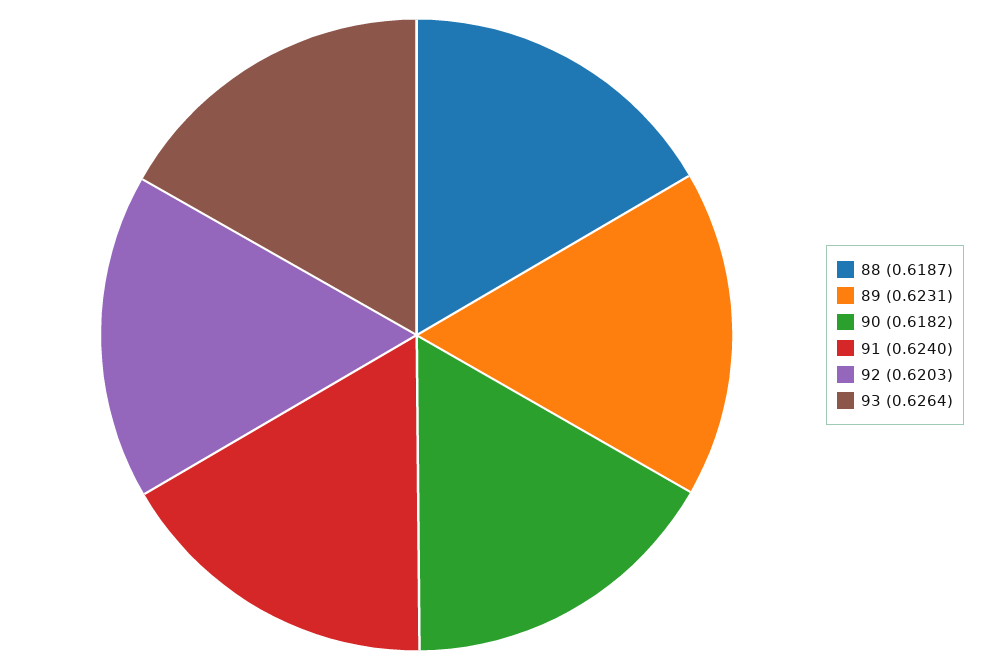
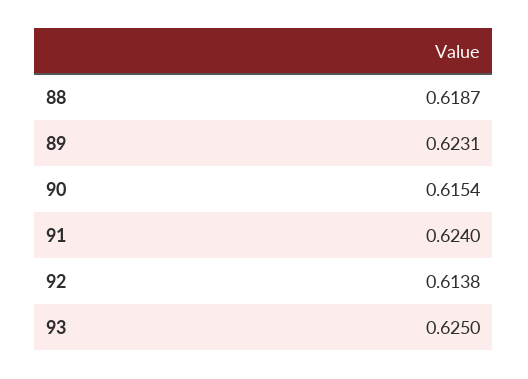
  {
    "88": 0.6187,
    "89": 0.6231,
-   "90": 0.6182,
+   "90": 0.6154,
    "91": 0.624,
-   "92": 0.6203,
+   "92": 0.6138,
-   "93": 0.6264
+   "93": 0.625
  }

